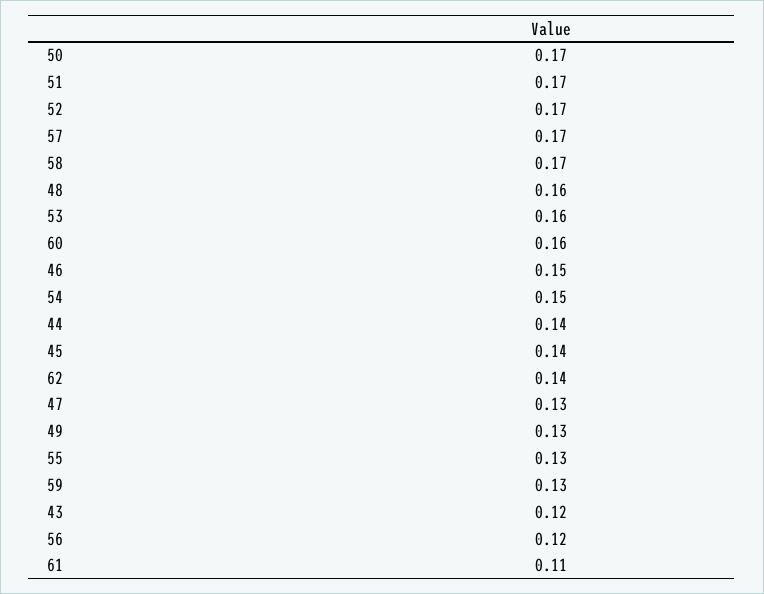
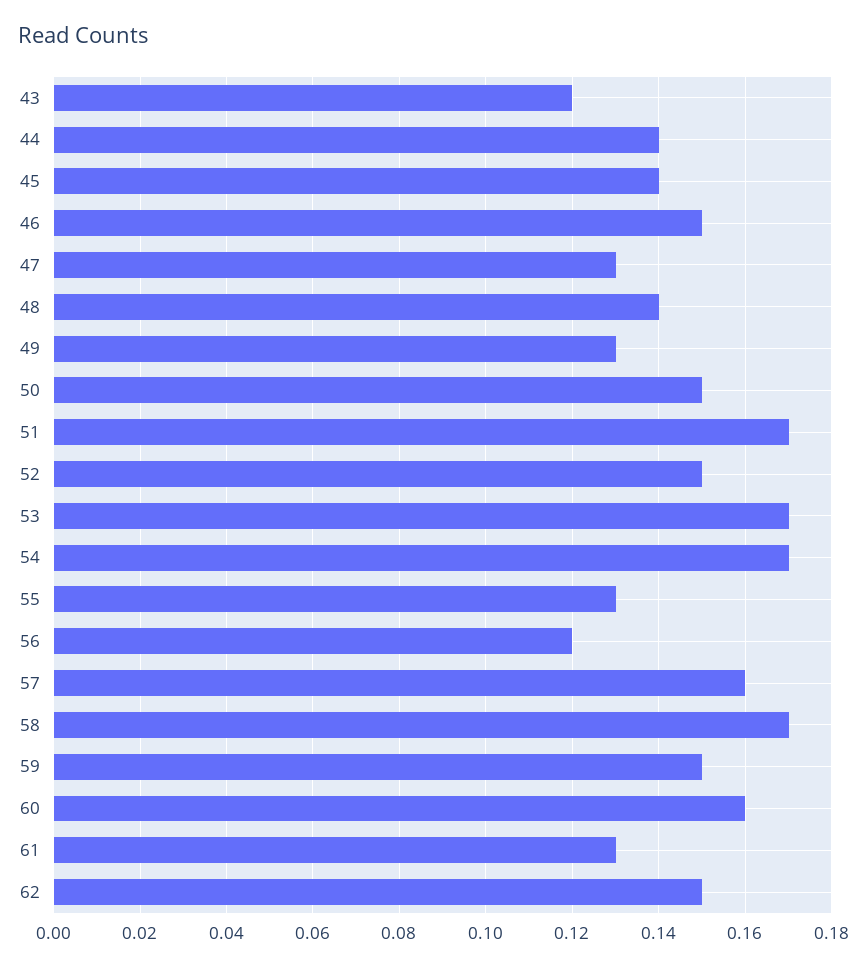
  {
-   "50": 0.17,
+   "50": 0.15,
    "51": 0.17,
-   "52": 0.17,
+   "52": 0.15,
-   "57": 0.17,
+   "57": 0.16,
    "58": 0.17,
-   "48": 0.16,
+   "48": 0.14,
-   "53": 0.16,
+   "53": 0.17,
    "60": 0.16,
    "46": 0.15,
-   "54": 0.15,
+   "54": 0.17,
    "44": 0.14,
    "45": 0.14,
-   "62": 0.14,
+   "62": 0.15,
    "47": 0.13,
    "49": 0.13,
    "55": 0.13,
-   "59": 0.13,
+   "59": 0.15,
    "43": 0.12,
    "56": 0.12,
-   "61": 0.11
+   "61": 0.13
  }

